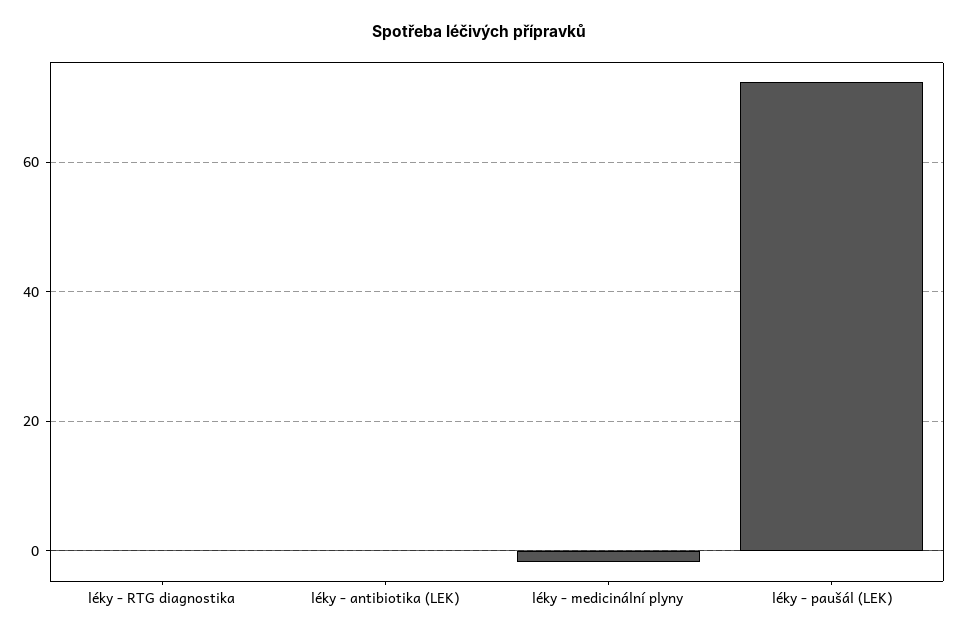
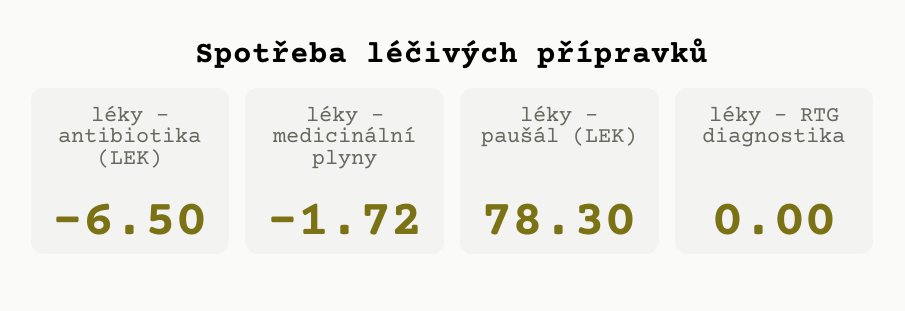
  {
    "léky - RTG diagnostika": 0,
-   "léky - antibiotika (LEK)": 0,
+   "léky - antibiotika (LEK)": -6.5,
    "léky - medicinální plyny": -1.72,
-   "léky - paušál (LEK)": 72
+   "léky - paušál (LEK)": 78.3
  }

